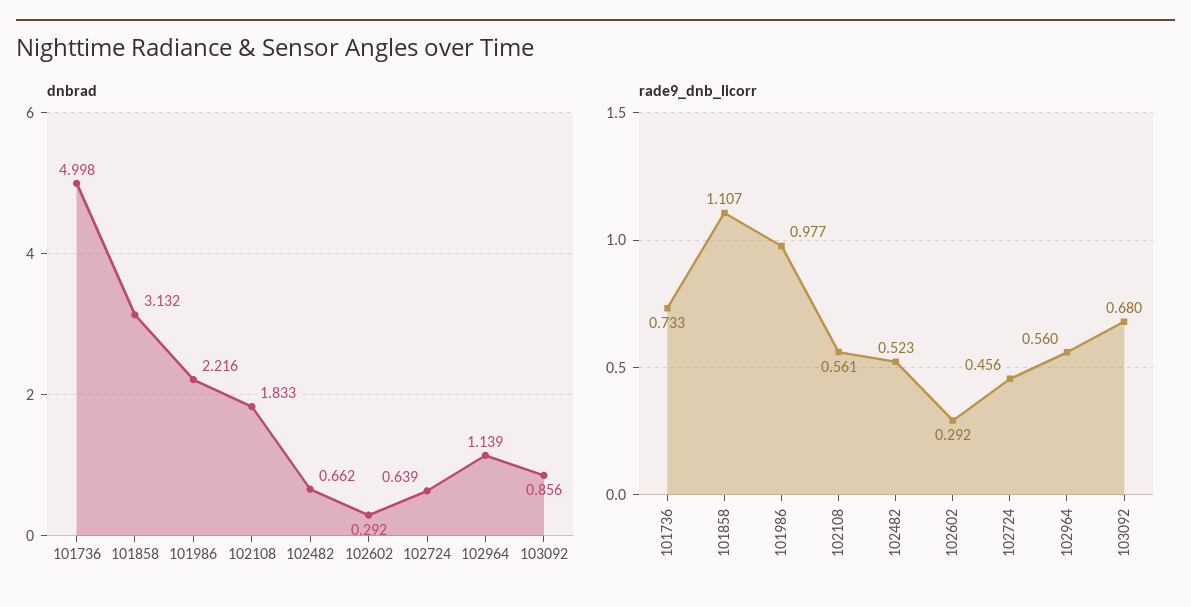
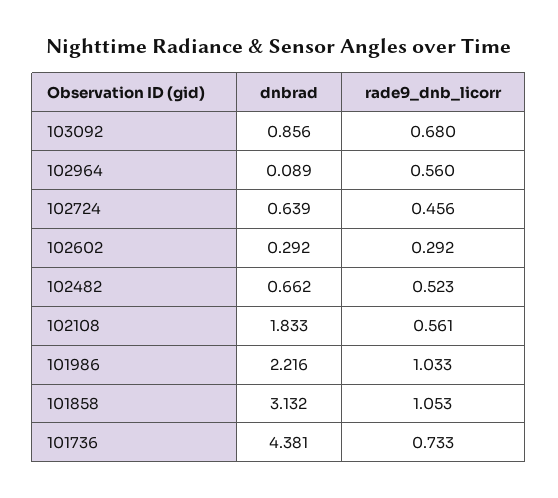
  {
    "dnbrad": {
-     "101736": 4.998,
+     "101736": 4.381,
      "101858": 3.132,
      "101986": 2.216,
      "102108": 1.833,
      "102482": 0.662,
      "102602": 0.292,
      "102724": 0.639,
-     "102964": 1.139,
+     "102964": 0.089,
      "103092": 0.856
    },
    "rade9_dnb_licorr": {
      "101736": 0.733,
-     "101858": 1.107,
+     "101858": 1.053,
-     "101986": 0.977,
+     "101986": 1.033,
      "102108": 0.561,
      "102482": 0.523,
      "102602": 0.292,
      "102724": 0.456,
      "102964": 0.56,
      "103092": 0.68
    }
  }

